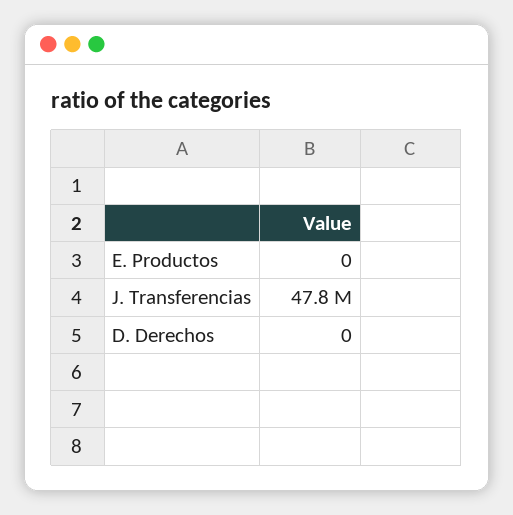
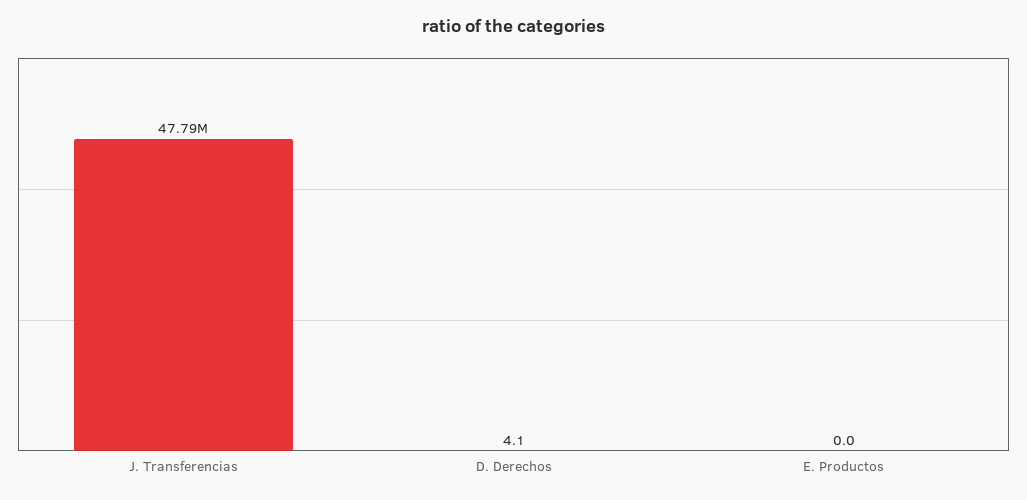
  {
    "E. Productos": 0,
    "J. Transferencias": 47790000,
-   "D. Derechos": 0
+   "D. Derechos": 4.1
  }

